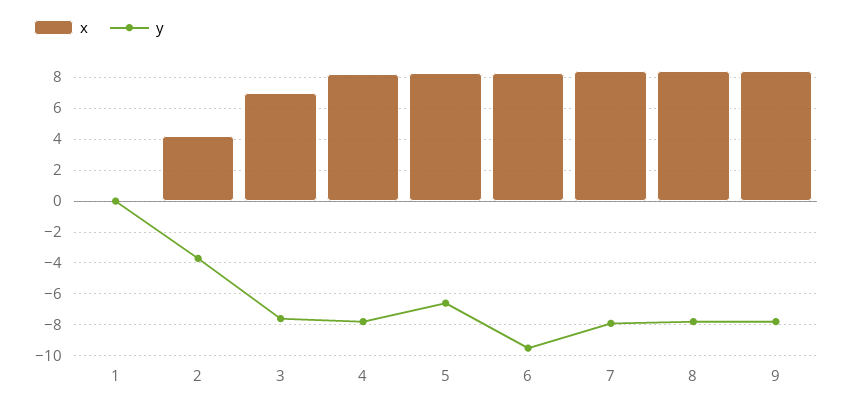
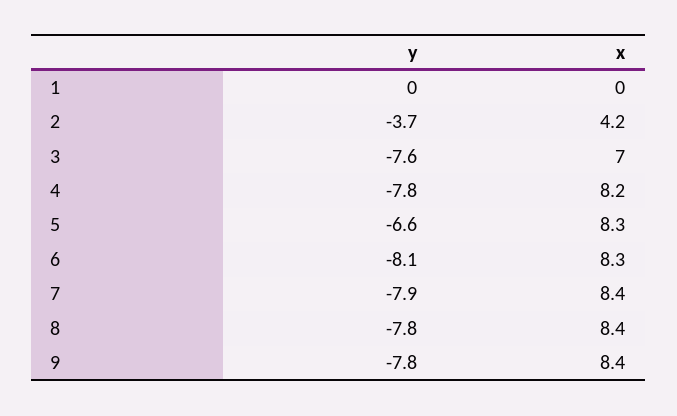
  {
    "x": {
      "1": 0,
      "2": 4.2,
      "3": 7,
      "4": 8.2,
      "5": 8.3,
      "6": 8.3,
      "7": 8.4,
      "8": 8.4,
      "9": 8.4
    },
    "y": {
      "1": 0,
      "2": -3.7,
      "3": -7.6,
      "4": -7.8,
      "5": -6.6,
-     "6": -9.5,
+     "6": -8.1,
      "7": -7.9,
      "8": -7.8,
      "9": -7.8
    }
  }

